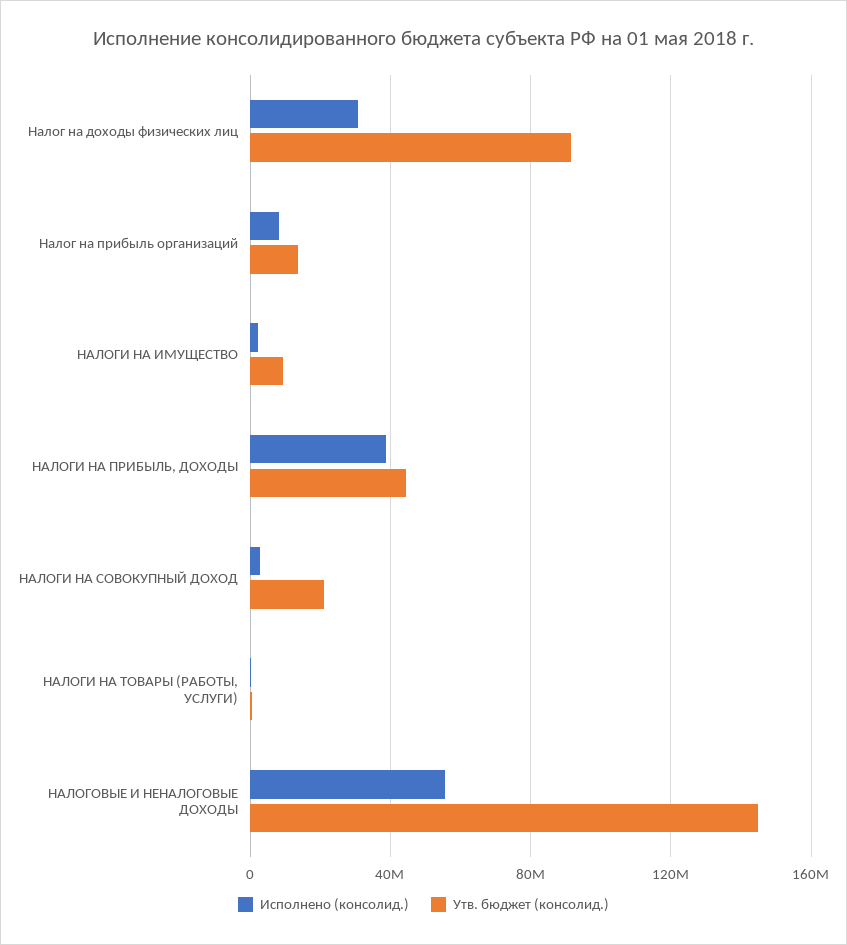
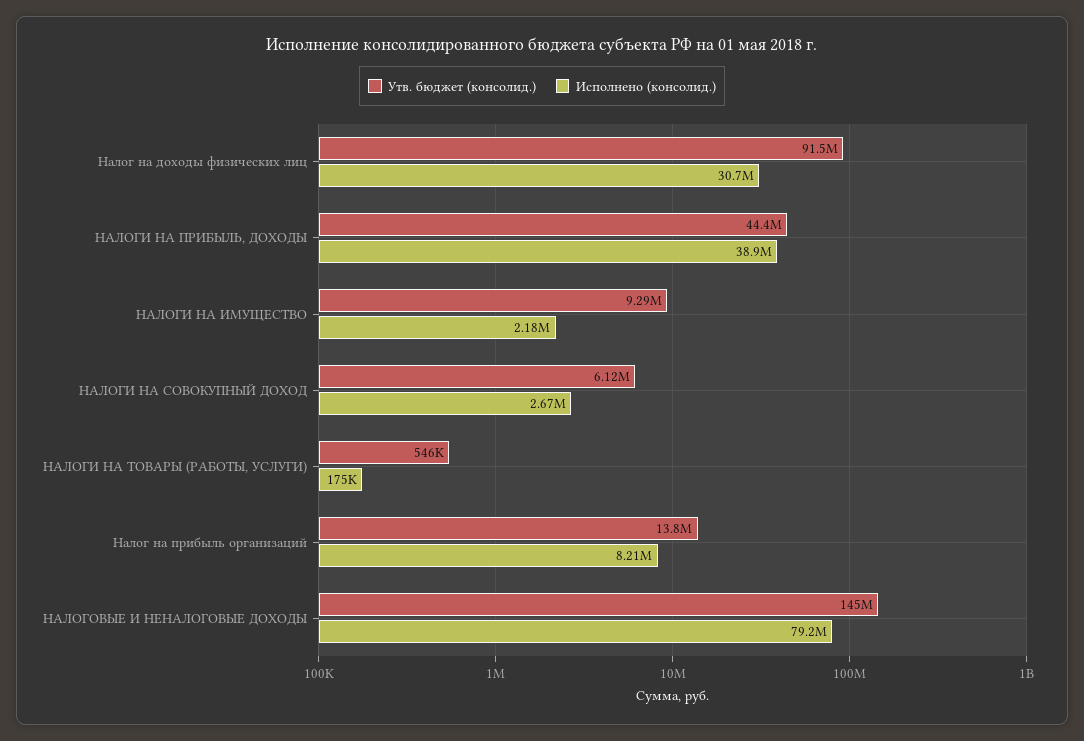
  {
    "Исполнено (консолид.)": {
      "Налог на доходы физических лиц": 30700000,
      "Налог на прибыль организаций": 8210000,
      "НАЛОГИ НА ИМУЩЕСТВО": 2180000,
      "НАЛОГИ НА ПРИБЫЛЬ, ДОХОДЫ": 38900000,
      "НАЛОГИ НА СОВОКУПНЫЙ ДОХОД": 2670000,
      "НАЛОГИ НА ТОВАРЫ (РАБОТЫ, УСЛУГИ)": 175000,
-     "НАЛОГОВЫЕ И НЕНАЛОГОВЫЕ ДОХОДЫ": 55000000
+     "НАЛОГОВЫЕ И НЕНАЛОГОВЫЕ ДОХОДЫ": 79200000
    },
    "Утв. бюджет (консолид.)": {
      "Налог на доходы физических лиц": 91500000,
      "Налог на прибыль организаций": 13800000,
      "НАЛОГИ НА ИМУЩЕСТВО": 9290000,
      "НАЛОГИ НА ПРИБЫЛЬ, ДОХОДЫ": 44400000,
-     "НАЛОГИ НА СОВОКУПНЫЙ ДОХОД": 20000000,
+     "НАЛОГИ НА СОВОКУПНЫЙ ДОХОД": 6120000,
      "НАЛОГИ НА ТОВАРЫ (РАБОТЫ, УСЛУГИ)": 546000,
      "НАЛОГОВЫЕ И НЕНАЛОГОВЫЕ ДОХОДЫ": 145000000
    }
  }

